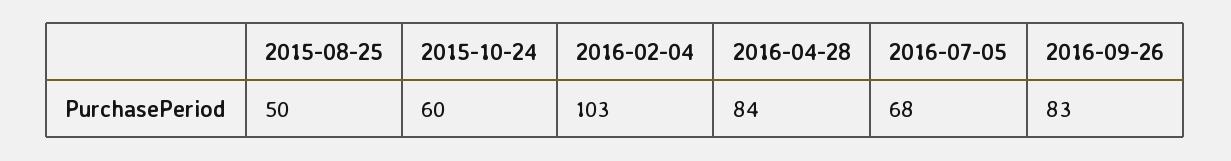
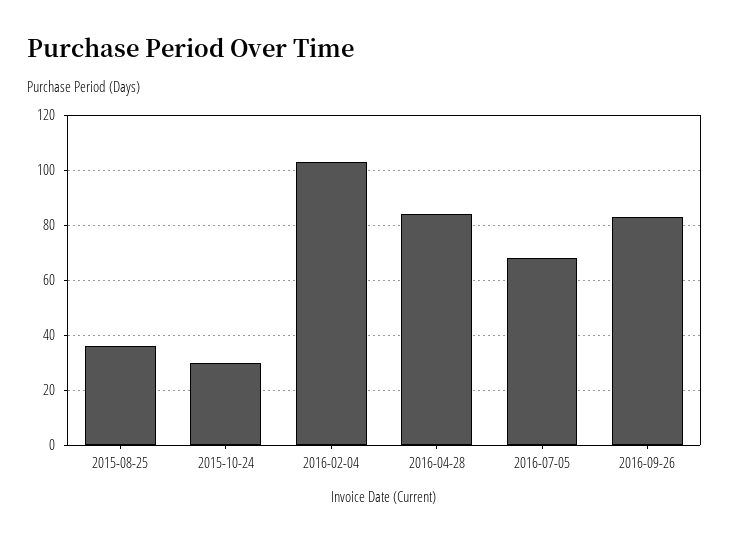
  {
-   "2015-08-25": 50,
+   "2015-08-25": 35,
-   "2015-10-24": 60,
+   "2015-10-24": 30,
    "2016-02-04": 103,
    "2016-04-28": 84,
    "2016-07-05": 68,
    "2016-09-26": 83
  }

